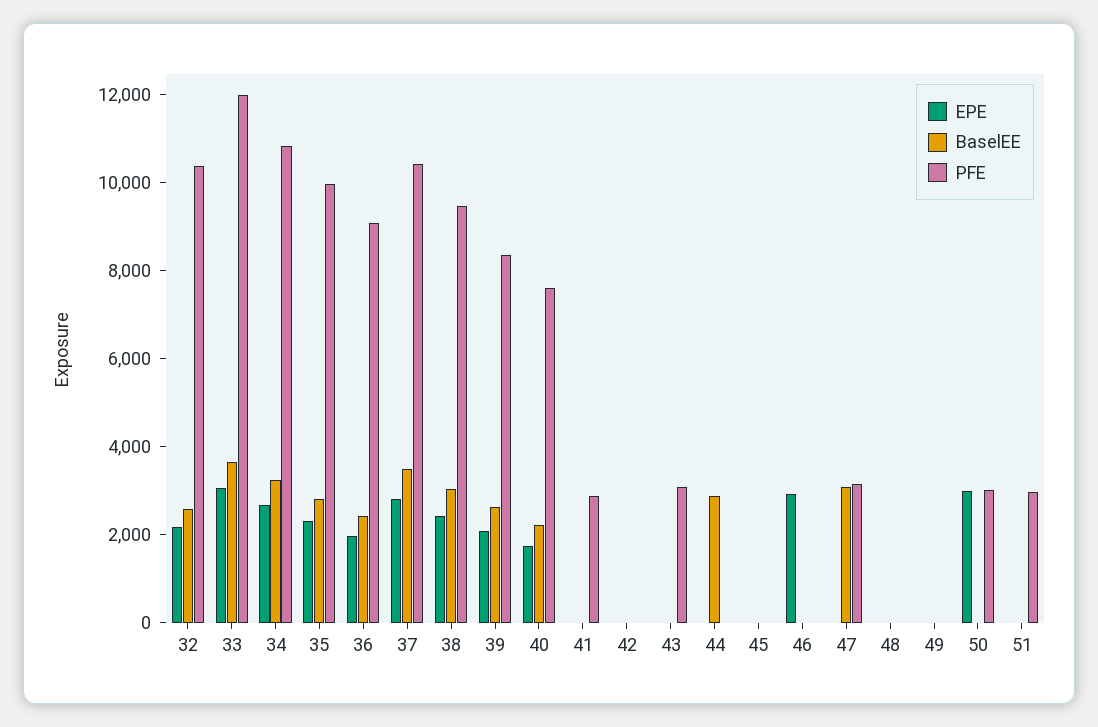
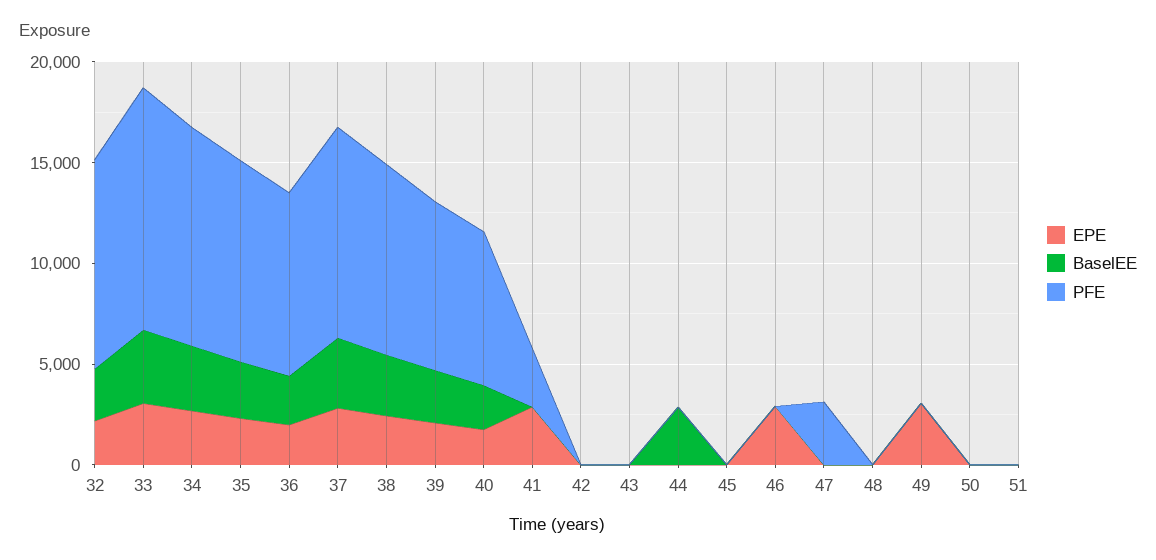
  {
    "EPE": {
      "32": 2000,
      "33": 3000,
      "34": 2500,
      "35": 2500,
      "36": 2000,
      "37": 3000,
      "38": 2500,
      "39": 2000,
      "40": 1500,
-     "41": 0,
+     "41": 3000,
      "42": 0,
      "43": 0,
      "44": 0,
      "45": 0,
      "46": 3000,
      "47": 0,
      "48": 0,
-     "49": 0,
+     "49": 3000,
-     "50": 3000,
+     "50": 0,
      "51": 0
    },
    "BaselEE": {
      "32": 2500,
      "33": 3500,
      "34": 3000,
      "35": 3000,
      "36": 2500,
      "37": 3500,
      "38": 3000,
      "39": 2500,
      "40": 2000,
      "41": 0,
      "42": 0,
      "43": 0,
      "44": 3000,
      "45": 0,
      "46": 0,
-     "47": 3000,
+     "47": 0,
      "48": 0,
      "49": 0,
      "50": 0,
      "51": 0
    },
    "PFE": {
      "32": 10500,
      "33": 12000,
      "34": 11000,
      "35": 10000,
      "36": 9000,
      "37": 10500,
      "38": 9500,
      "39": 8500,
      "40": 7500,
      "41": 3000,
      "42": 0,
-     "43": 3000,
+     "43": 0,
      "44": 0,
      "45": 0,
      "46": 0,
      "47": 3000,
      "48": 0,
      "49": 0,
-     "50": 3000,
+     "50": 0,
-     "51": 3000
+     "51": 0
    }
  }

